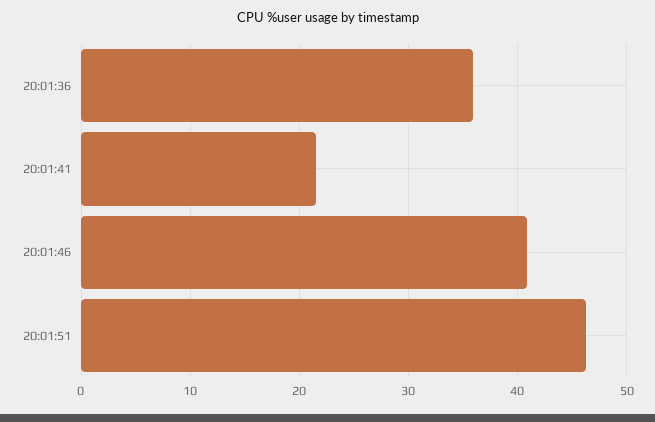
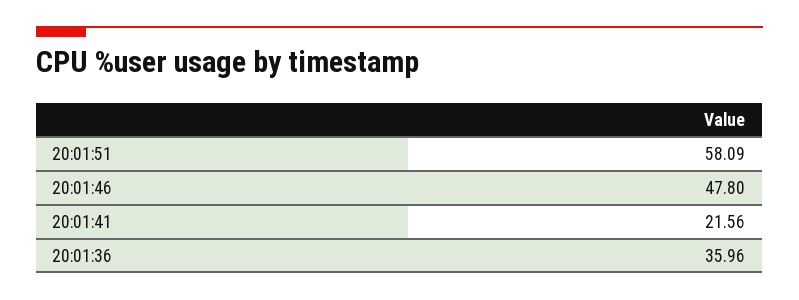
  {
    "20:01:36": 35.96,
    "20:01:41": 21.56,
-   "20:01:46": 41,
+   "20:01:46": 47.8,
-   "20:01:51": 46
+   "20:01:51": 58.09
  }

